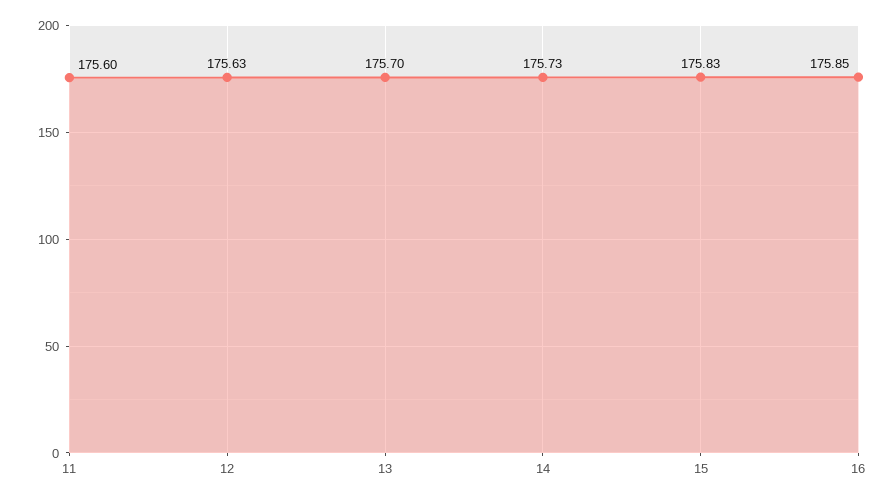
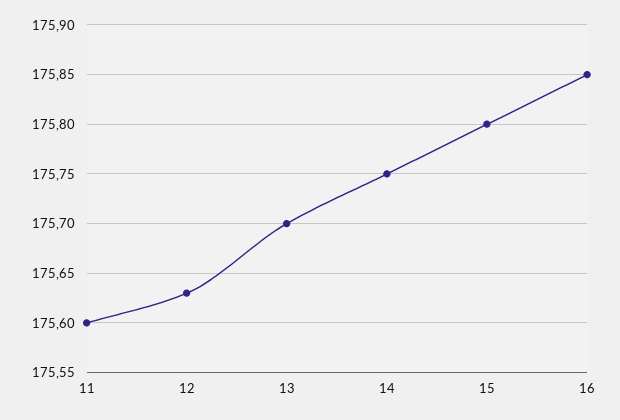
  {
    "11": 175.6,
    "12": 175.63,
    "13": 175.7,
-   "14": 175.73,
+   "14": 175.75,
-   "15": 175.83,
+   "15": 175.8,
    "16": 175.85
  }

